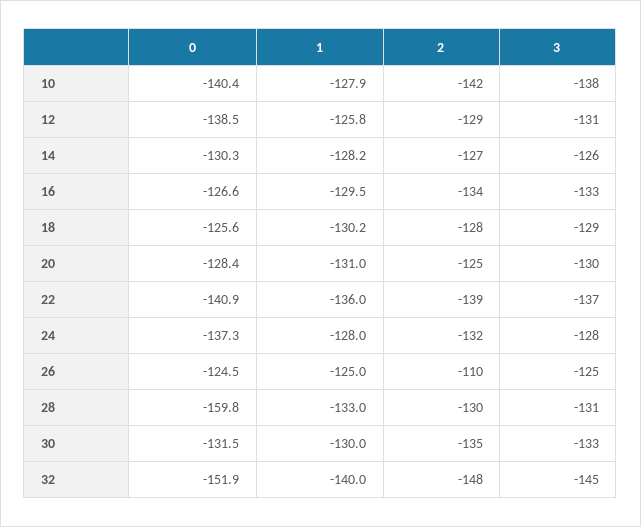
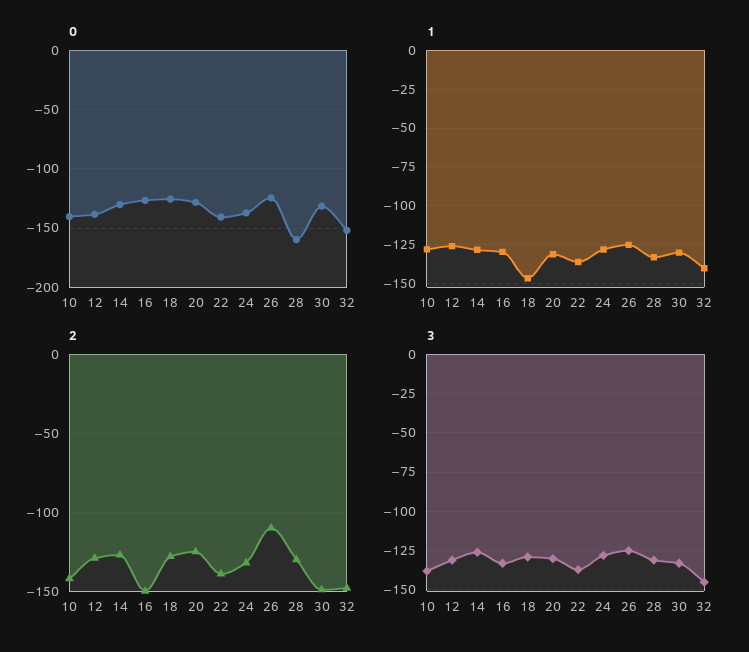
  {
    "0": {
      "10": -140.4,
      "12": -138.5,
      "14": -130.3,
      "16": -126.6,
      "18": -125.6,
      "20": -128.4,
      "22": -140.9,
      "24": -137.3,
      "26": -124.5,
      "28": -159.8,
      "30": -131.5,
      "32": -151.9
    },
    "1": {
      "10": -127.9,
      "12": -125.8,
      "14": -128.2,
      "16": -129.5,
-     "18": -130.2,
+     "18": -145,
      "20": -131,
      "22": -136,
      "24": -128,
      "26": -125,
      "28": -133,
      "30": -130,
      "32": -140
    },
    "2": {
      "10": -142,
      "12": -129,
      "14": -127,
-     "16": -134,
+     "16": -150,
      "18": -128,
      "20": -125,
      "22": -139,
      "24": -132,
      "26": -110,
      "28": -130,
-     "30": -135,
+     "30": -150,
      "32": -148
    },
    "3": {
      "10": -138,
      "12": -131,
      "14": -126,
      "16": -133,
      "18": -129,
      "20": -130,
      "22": -137,
      "24": -128,
      "26": -125,
      "28": -131,
      "30": -133,
      "32": -145
    }
  }

